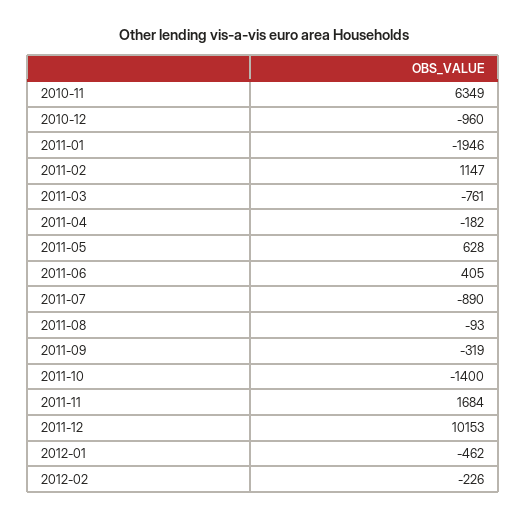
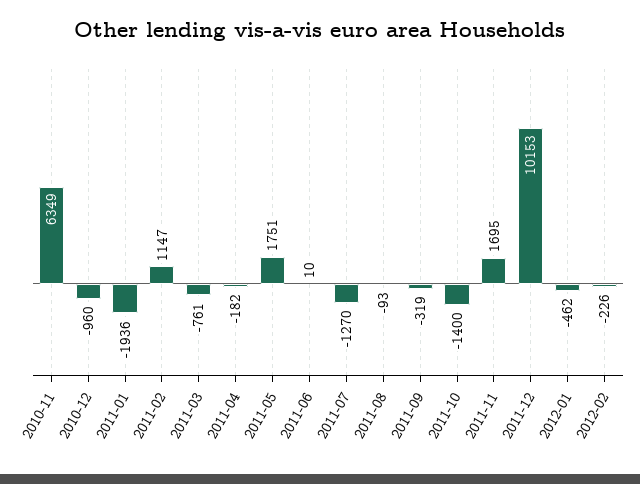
  {
    "2010-11": 6349,
    "2010-12": -960,
-   "2011-01": -1946,
+   "2011-01": -1936,
    "2011-02": 1147,
    "2011-03": -761,
    "2011-04": -182,
-   "2011-05": 628,
+   "2011-05": 1751,
-   "2011-06": 405,
+   "2011-06": 10,
-   "2011-07": -890,
+   "2011-07": -1270,
    "2011-08": -93,
    "2011-09": -319,
    "2011-10": -1400,
-   "2011-11": 1684,
+   "2011-11": 1695,
    "2011-12": 10153,
    "2012-01": -462,
    "2012-02": -226
  }

